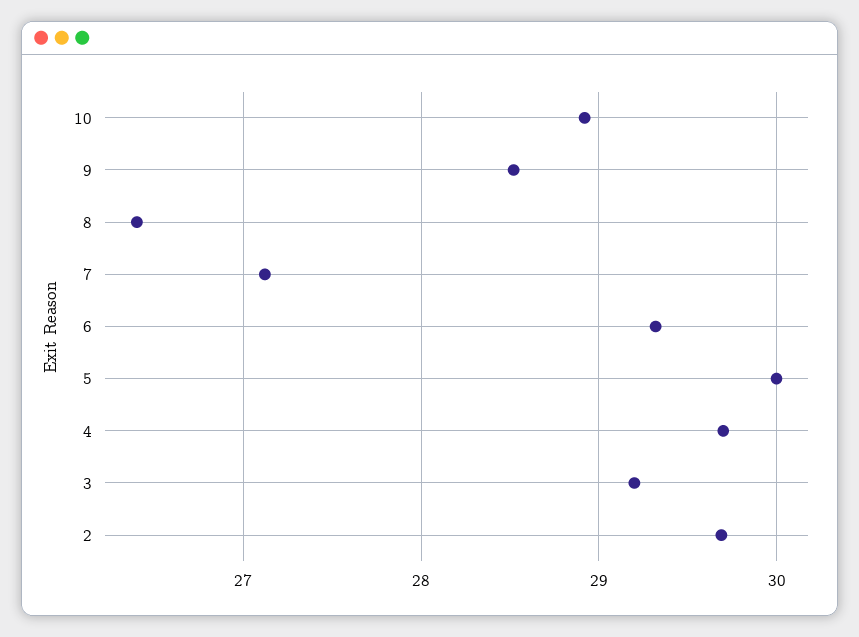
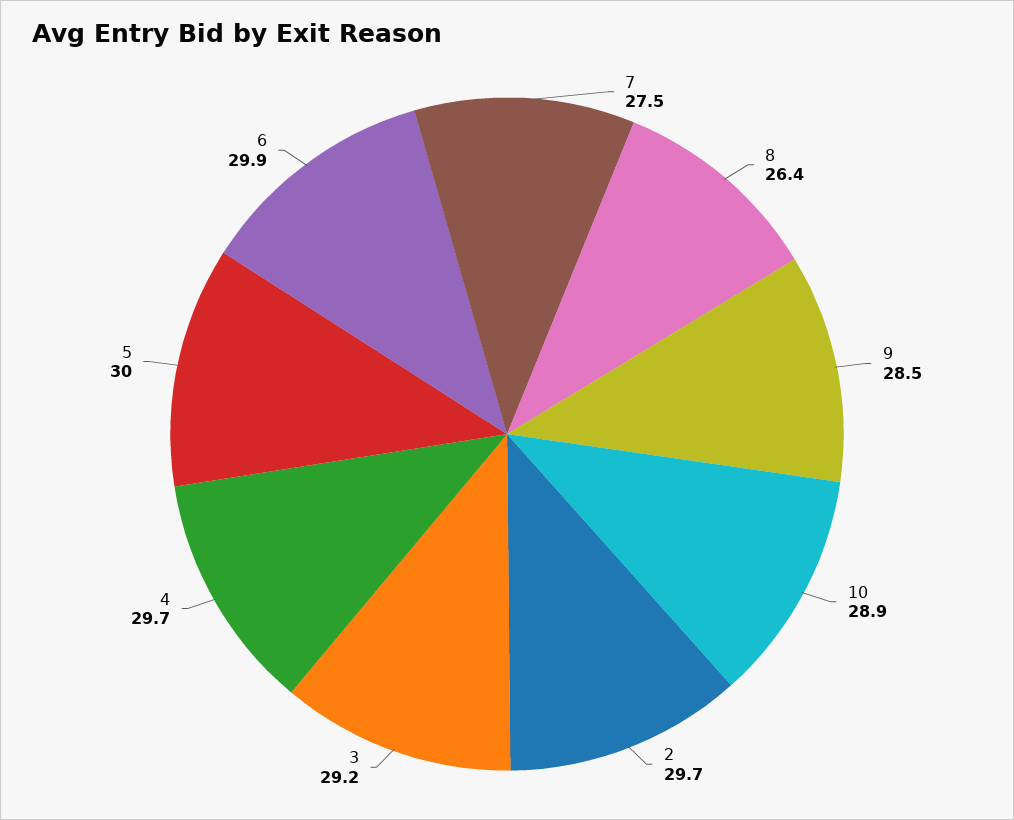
  {
    "10": 28.9,
    "9": 28.5,
    "8": 26.4,
-   "7": 27.1,
+   "7": 27.5,
-   "6": 29.3,
+   "6": 29.9,
    "5": 30,
    "4": 29.7,
    "3": 29.2,
    "2": 29.7
  }

